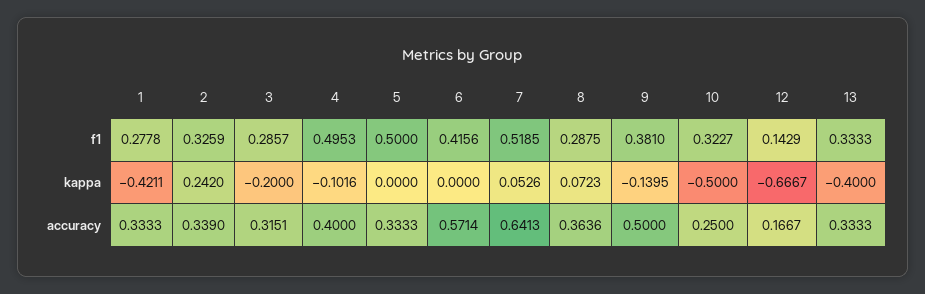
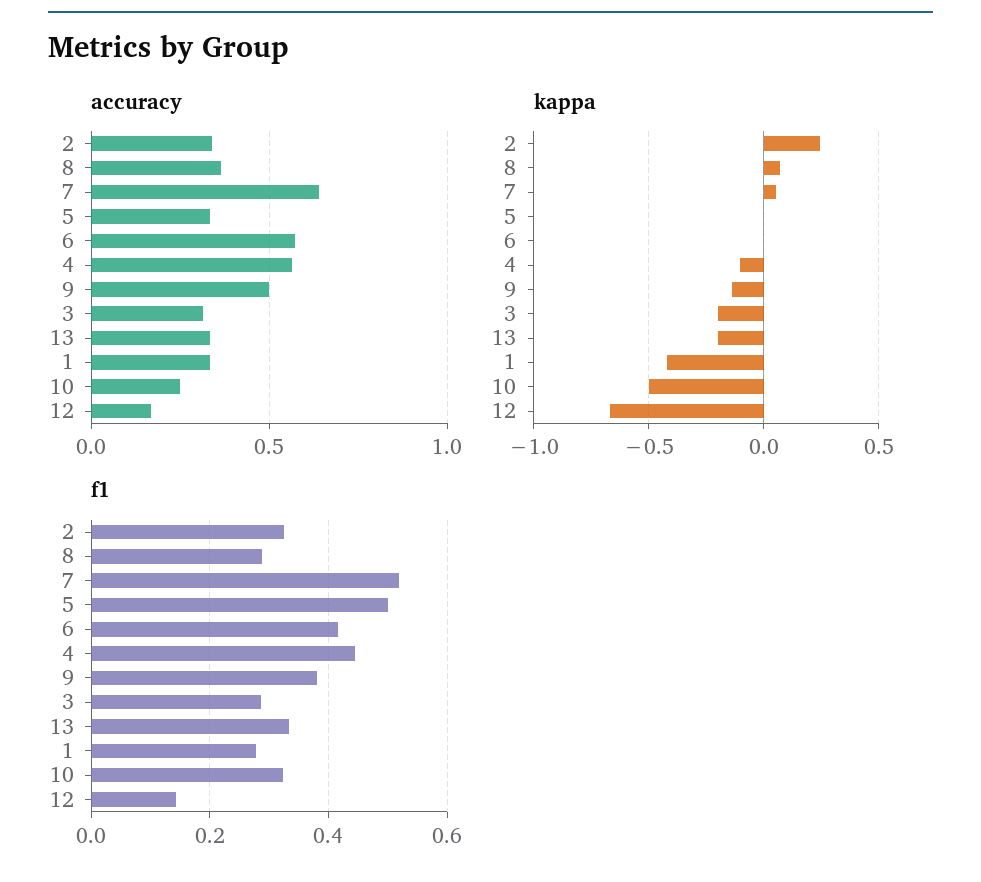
  {
    "f1": {
      "1": 0.2778,
      "2": 0.3259,
      "3": 0.2857,
-     "4": 0.4953,
+     "4": 0.44,
      "5": 0.5,
      "6": 0.4156,
      "7": 0.5185,
      "8": 0.2875,
      "9": 0.381,
      "10": 0.3227,
      "12": 0.1429,
      "13": 0.3333
    },
    "kappa": {
      "1": -0.4211,
      "2": 0.242,
      "3": -0.2,
      "4": -0.1016,
      "5": 0,
      "6": 0,
      "7": 0.0526,
      "8": 0.0723,
      "9": -0.1395,
      "10": -0.5,
      "12": -0.6667,
-     "13": -0.4
+     "13": -0.2
    },
    "accuracy": {
      "1": 0.3333,
      "2": 0.339,
      "3": 0.3151,
-     "4": 0.4,
+     "4": 0.55,
      "5": 0.3333,
      "6": 0.5714,
      "7": 0.6413,
      "8": 0.3636,
      "9": 0.5,
      "10": 0.25,
      "12": 0.1667,
      "13": 0.3333
    }
  }

